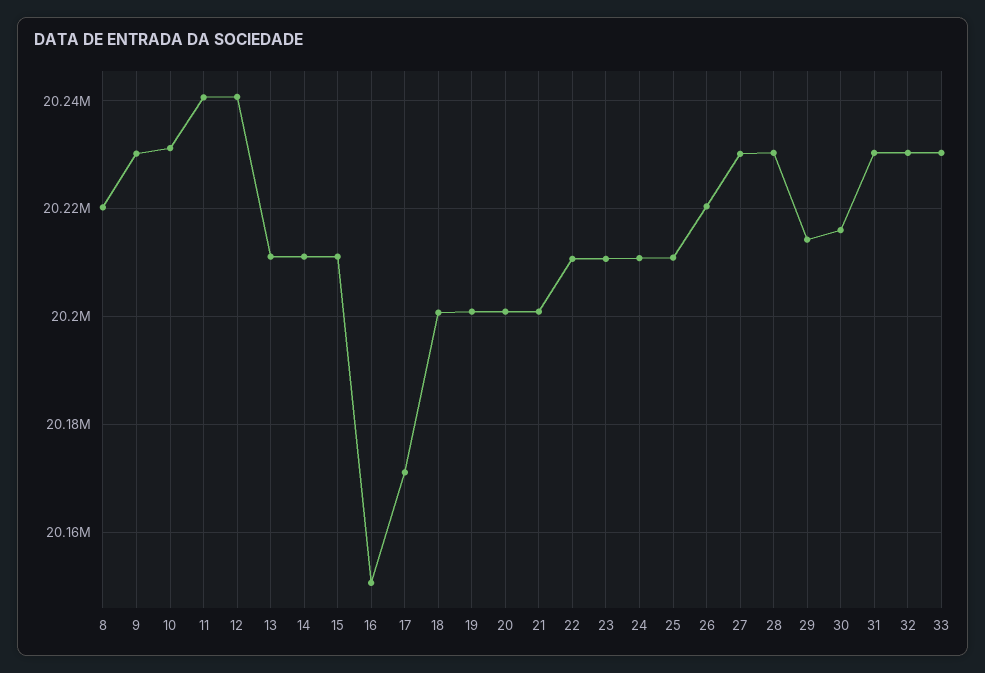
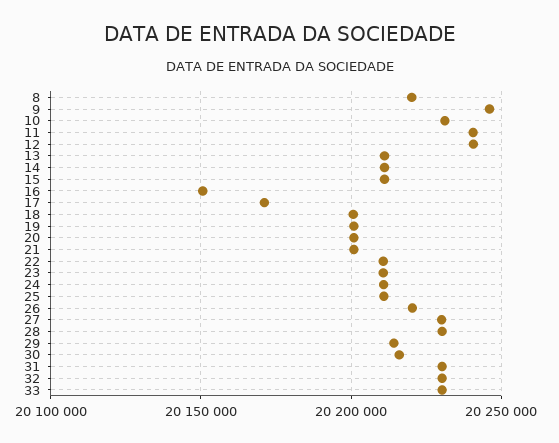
  {
    "8": 20220000,
-   "9": 20230000,
+   "9": 20245000,
    "10": 20232000,
    "11": 20240000,
    "12": 20240000,
    "13": 20212000,
    "14": 20212000,
    "15": 20212000,
    "16": 20150000,
    "17": 20172000,
    "18": 20200000,
    "19": 20200000,
    "20": 20200000,
    "21": 20200000,
    "22": 20210000,
    "23": 20210000,
    "24": 20210000,
    "25": 20210000,
    "26": 20220000,
    "27": 20230000,
    "28": 20230000,
    "29": 20214000,
    "30": 20216000,
    "31": 20230000,
    "32": 20230000,
    "33": 20230000
  }

